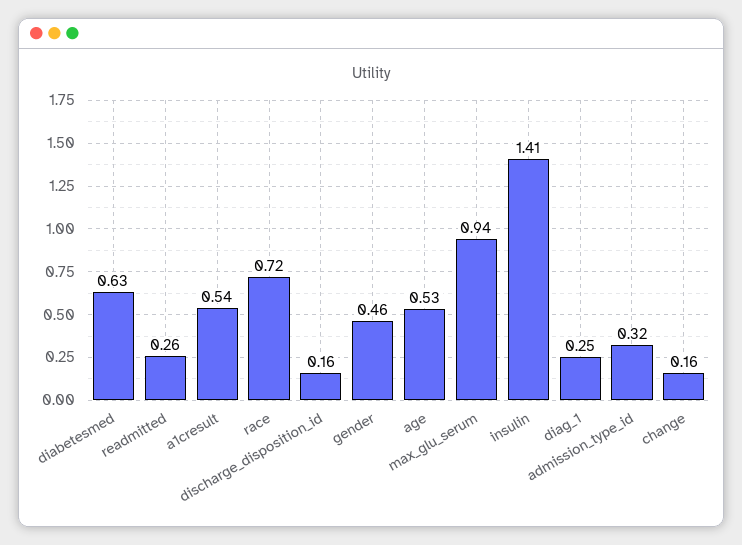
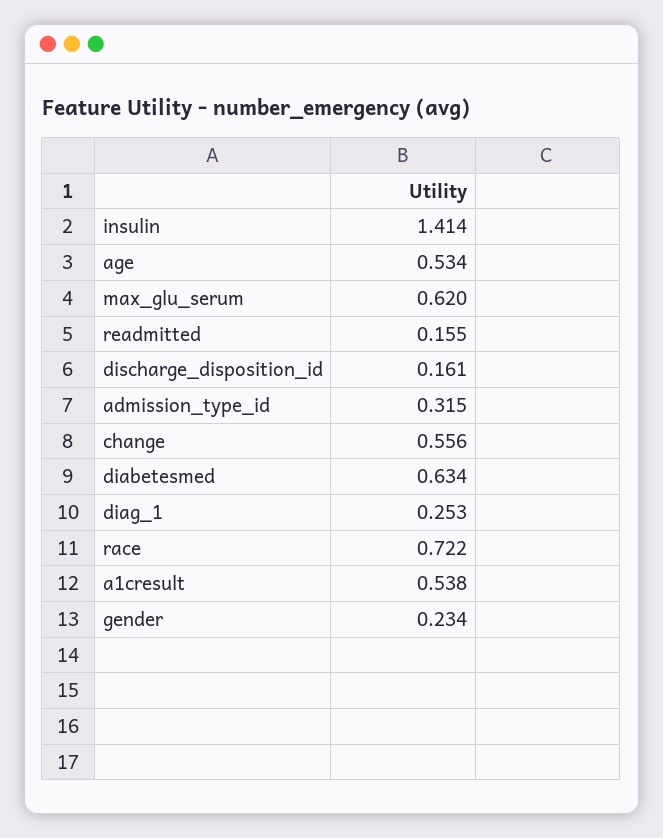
  {
    "diabetesmed": 0.634,
-   "readmitted": 0.26,
+   "readmitted": 0.155,
    "a1cresult": 0.538,
    "race": 0.722,
    "discharge_disposition_id": 0.161,
-   "gender": 0.46,
+   "gender": 0.234,
    "age": 0.534,
-   "max_glu_serum": 0.94,
+   "max_glu_serum": 0.62,
    "insulin": 1.414,
    "diag_1": 0.253,
    "admission_type_id": 0.315,
-   "change": 0.16
+   "change": 0.556
  }

